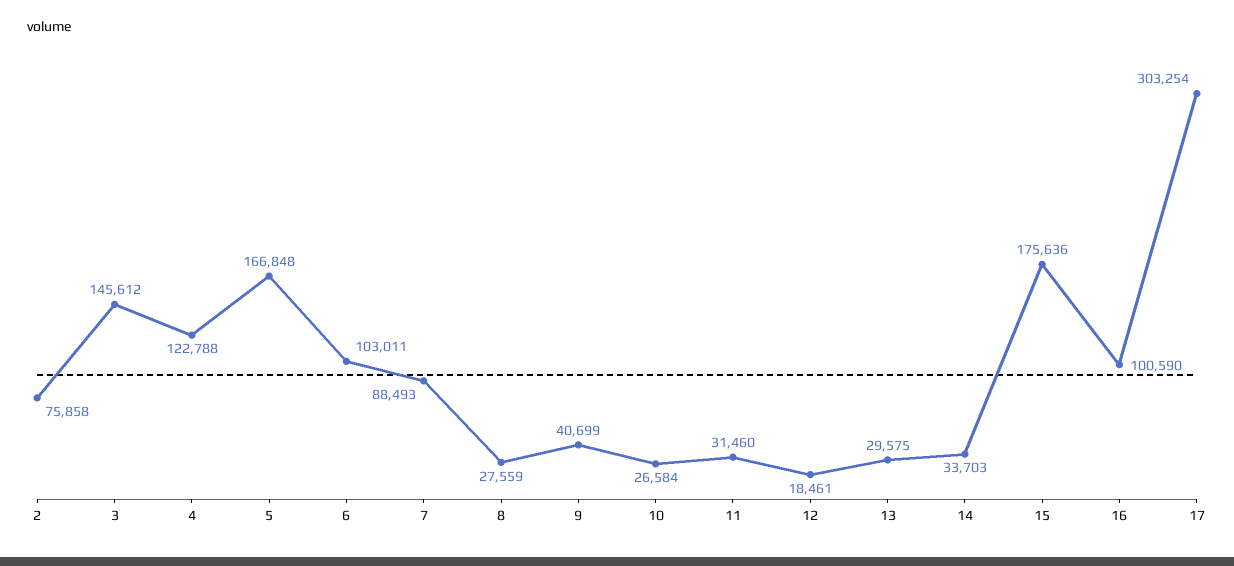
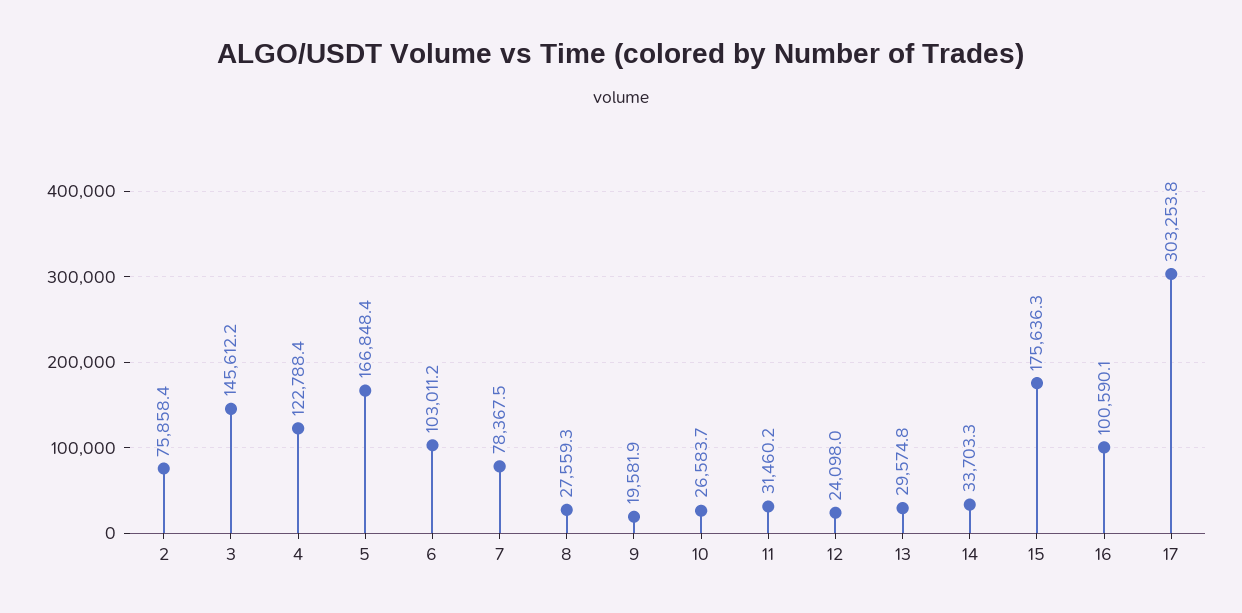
  {
    "2": 75858.4,
    "3": 145612.2,
    "4": 122788.4,
    "5": 166848.4,
    "6": 103011.2,
-   "7": 88493,
+   "7": 78367.5,
    "8": 27559.3,
-   "9": 40699,
+   "9": 19581.9,
    "10": 26583.7,
    "11": 31460.2,
-   "12": 18461,
+   "12": 24098,
    "13": 29574.8,
    "14": 33703.3,
    "15": 175636.3,
    "16": 100590.1,
    "17": 303253.8
  }

